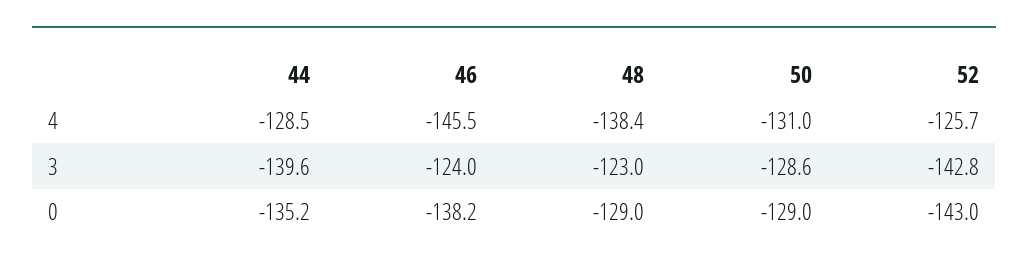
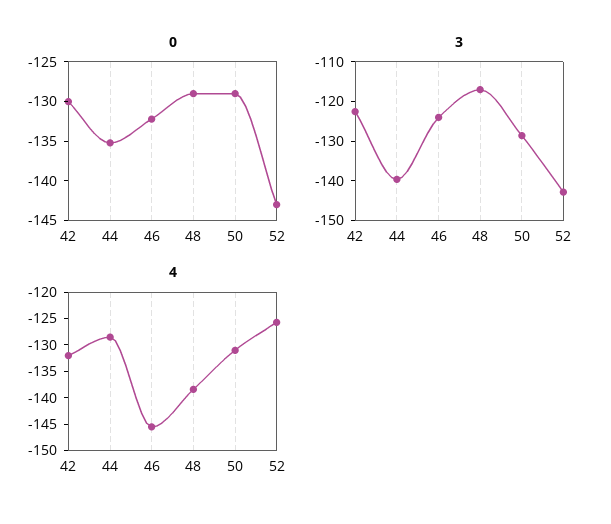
  {
    "4": {
      "44": -128.5,
      "46": -145.5,
      "48": -138.4,
      "50": -131,
-     "52": -125.7
+     "52": -125.7,
+     "42": -132.5
    },
    "3": {
      "44": -139.6,
      "46": -124,
-     "48": -123,
+     "48": -117.5,
      "50": -128.6,
-     "52": -142.8
+     "52": -142.8,
+     "42": -122.5
    },
    "0": {
      "44": -135.2,
-     "46": -138.2,
+     "46": -132.5,
      "48": -129,
      "50": -129,
-     "52": -143
+     "52": -143,
+     "42": -130
    }
  }

